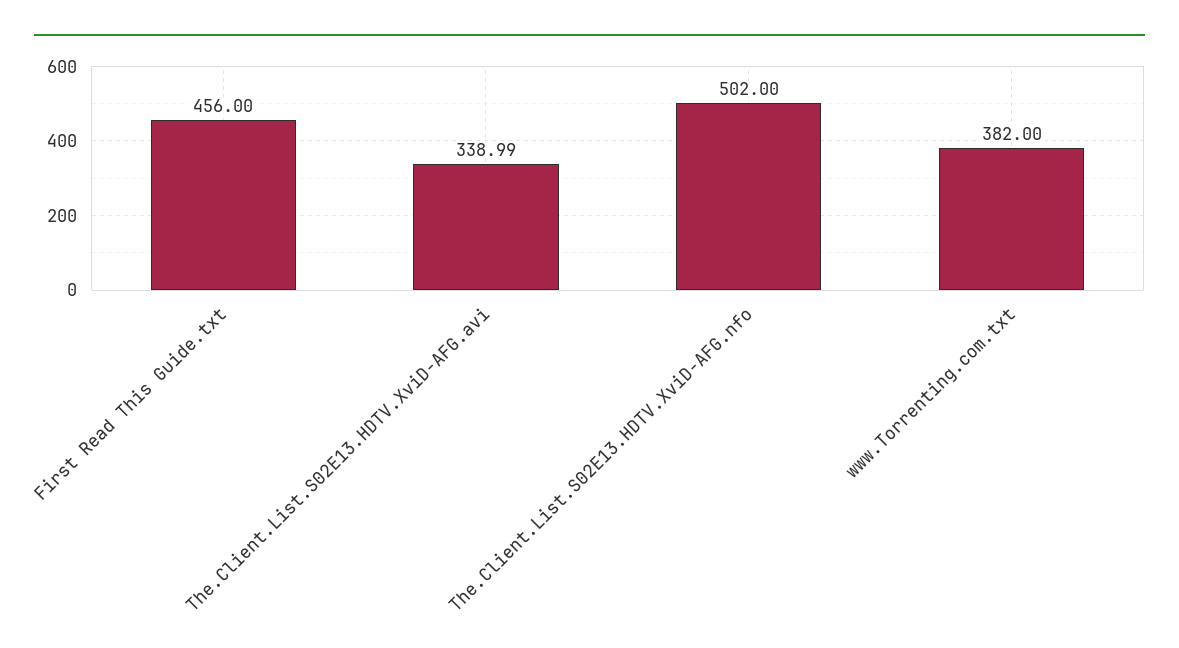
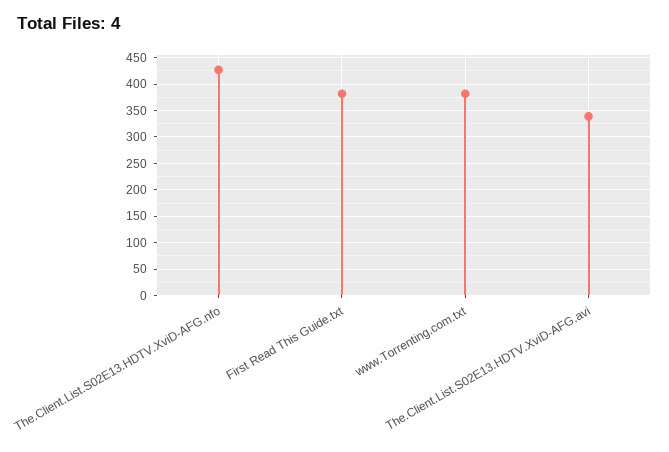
  {
-   "First Read This Guide.txt": 456,
+   "First Read This Guide.txt": 375,
    "The.Client.List.S02E13.HDTV.XviD-AFG.avi": 338.99,
-   "The.Client.List.S02E13.HDTV.XviD-AFG.nfo": 502,
+   "The.Client.List.S02E13.HDTV.XviD-AFG.nfo": 425,
    "www.Torrenting.com.txt": 382
  }

